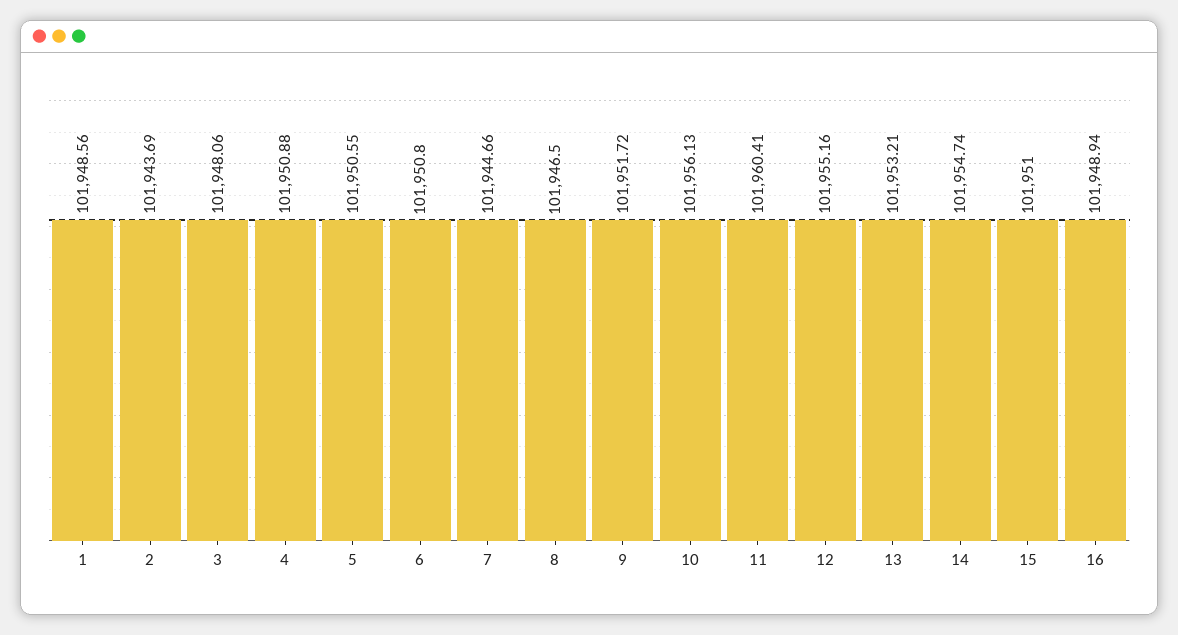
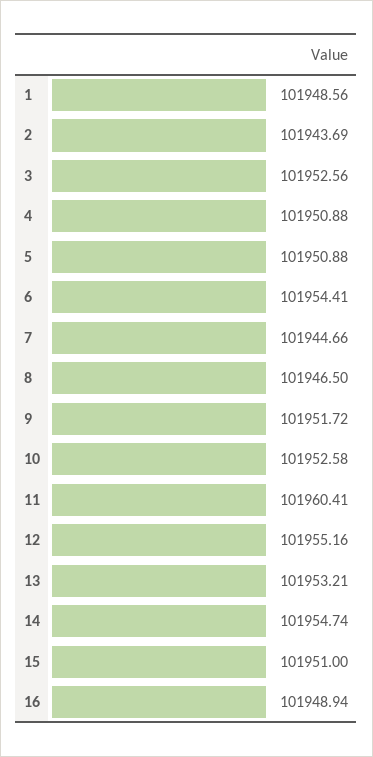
  {
    "1": 101948.56,
    "2": 101943.69,
-   "3": 101948.06,
+   "3": 101952.56,
    "4": 101950.88,
-   "5": 101950.55,
+   "5": 101950.88,
-   "6": 101950.8,
+   "6": 101954.41,
    "7": 101944.66,
    "8": 101946.5,
    "9": 101951.72,
-   "10": 101956.13,
+   "10": 101952.58,
    "11": 101960.41,
    "12": 101955.16,
    "13": 101953.21,
    "14": 101954.74,
    "15": 101951,
    "16": 101948.94
  }

